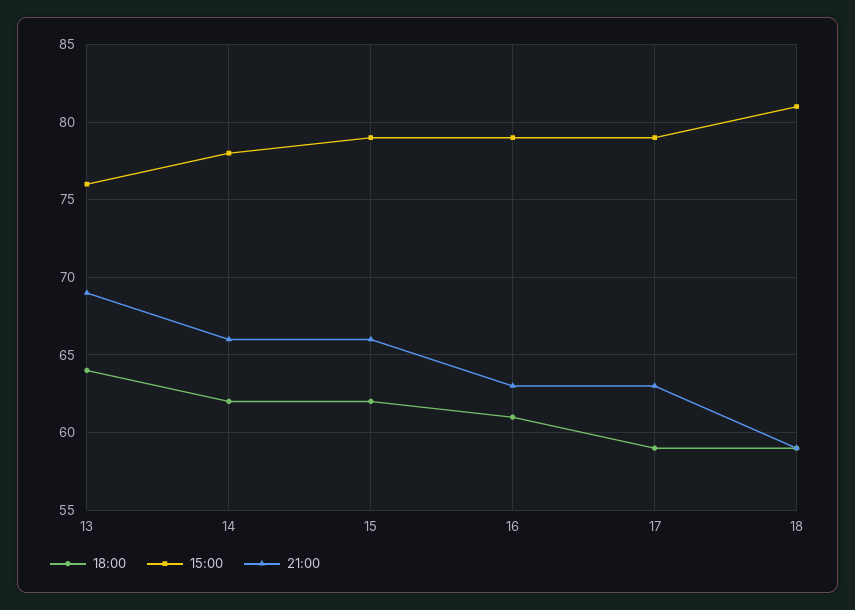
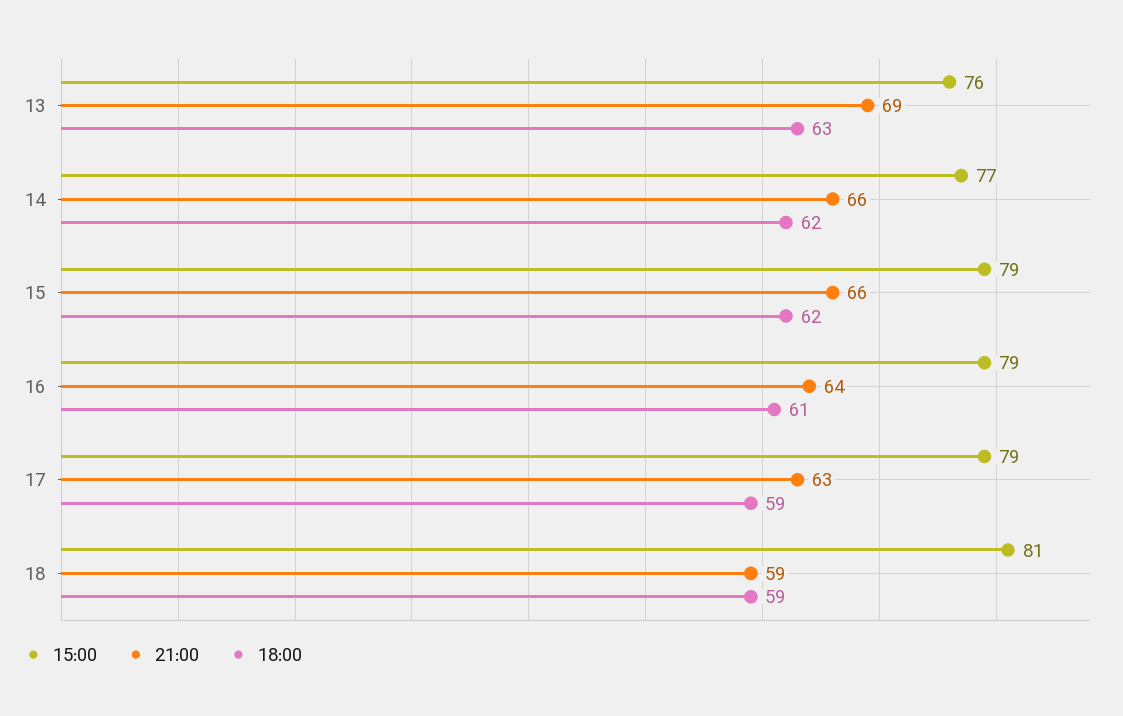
  {
    "18:00": {
-     "13": 64,
+     "13": 63,
      "14": 62,
      "15": 62,
      "16": 61,
      "17": 59,
      "18": 59
    },
    "15:00": {
      "13": 76,
-     "14": 78,
+     "14": 77,
      "15": 79,
      "16": 79,
      "17": 79,
      "18": 81
    },
    "21:00": {
      "13": 69,
      "14": 66,
      "15": 66,
-     "16": 63,
+     "16": 64,
      "17": 63,
      "18": 59
    }
  }

